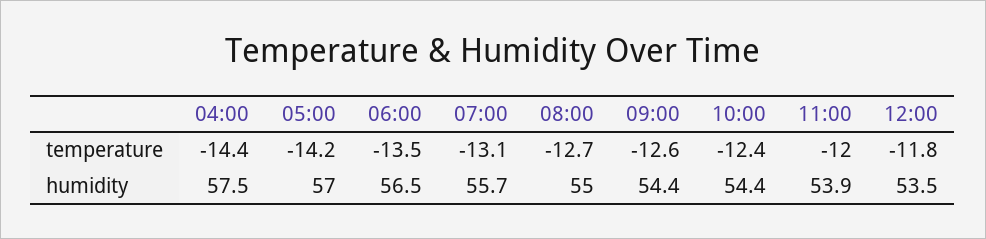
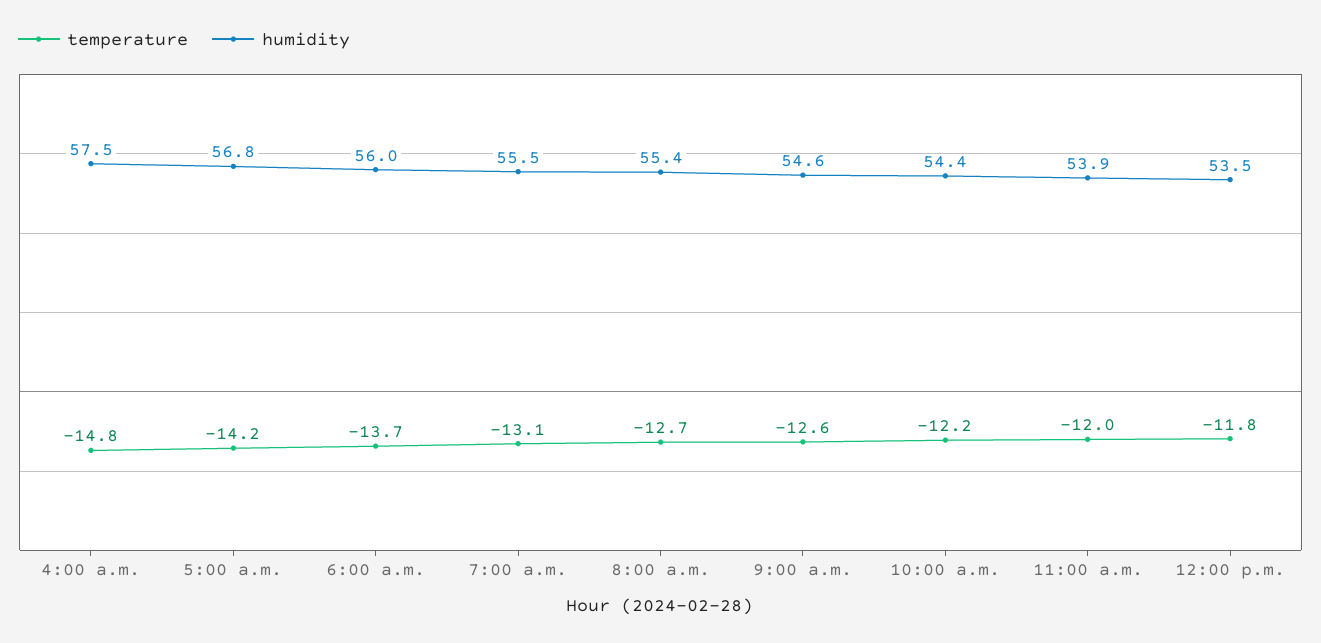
  {
    "temperature": {
-     "04:00": -14.4,
+     "04:00": -14.8,
      "05:00": -14.2,
-     "06:00": -13.5,
+     "06:00": -13.7,
      "07:00": -13.1,
      "08:00": -12.7,
      "09:00": -12.6,
-     "10:00": -12.4,
+     "10:00": -12.2,
      "11:00": -12,
      "12:00": -11.8
    },
    "humidity": {
      "04:00": 57.5,
-     "05:00": 57,
+     "05:00": 56.8,
-     "06:00": 56.5,
+     "06:00": 56,
-     "07:00": 55.7,
+     "07:00": 55.5,
-     "08:00": 55,
+     "08:00": 55.4,
-     "09:00": 54.4,
+     "09:00": 54.6,
      "10:00": 54.4,
      "11:00": 53.9,
      "12:00": 53.5
    }
  }

